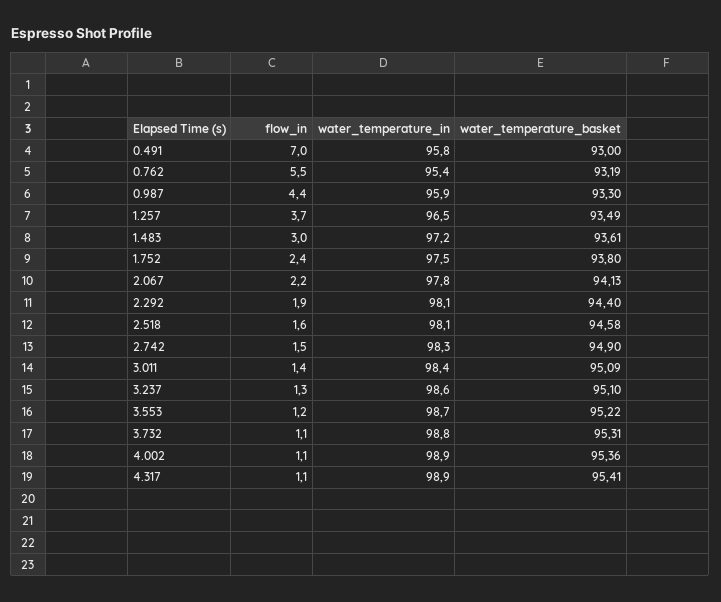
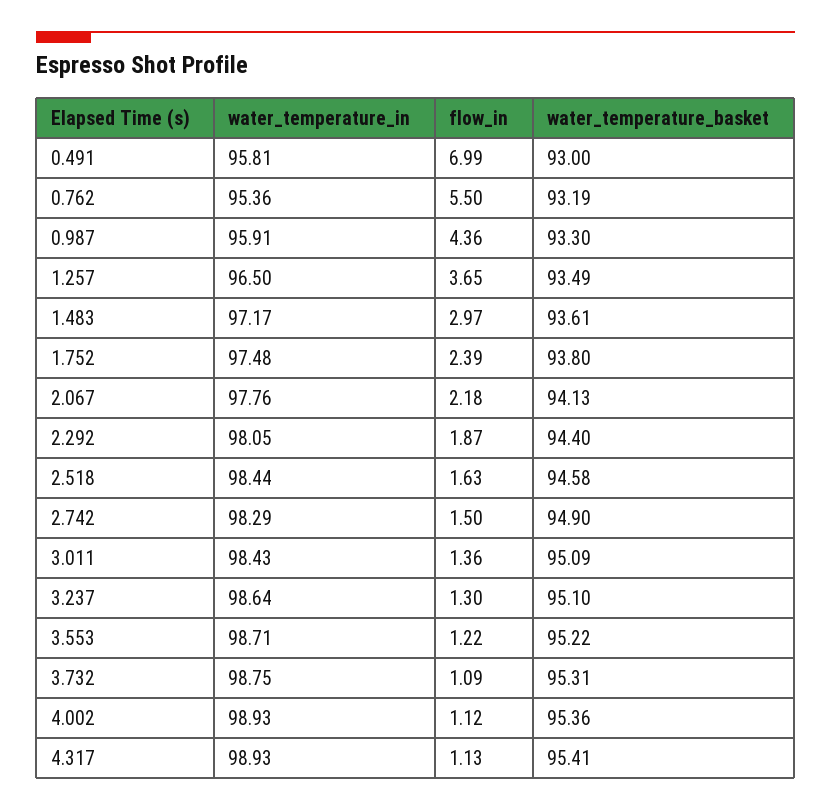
  {
    "flow_in": {
      "0.491": 6.99,
      "0.762": 5.5,
      "0.987": 4.36,
      "1.257": 3.65,
      "1.483": 2.97,
      "1.752": 2.39,
      "2.067": 2.18,
      "2.292": 1.87,
      "2.518": 1.63,
      "2.742": 1.5,
      "3.011": 1.36,
      "3.237": 1.3,
      "3.553": 1.22,
      "3.732": 1.09,
      "4.002": 1.12,
      "4.317": 1.13
    },
    "water_temperature_in": {
      "0.491": 95.81,
      "0.762": 95.36,
      "0.987": 95.91,
      "1.257": 96.5,
      "1.483": 97.17,
      "1.752": 97.48,
      "2.067": 97.76,
      "2.292": 98.05,
-     "2.518": 98.1,
+     "2.518": 98.44,
      "2.742": 98.29,
      "3.011": 98.43,
      "3.237": 98.64,
      "3.553": 98.71,
      "3.732": 98.75,
      "4.002": 98.93,
      "4.317": 98.93
    },
    "water_temperature_basket": {
      "0.491": 93,
      "0.762": 93.19,
      "0.987": 93.3,
      "1.257": 93.49,
      "1.483": 93.61,
      "1.752": 93.8,
      "2.067": 94.13,
      "2.292": 94.4,
      "2.518": 94.58,
      "2.742": 94.9,
      "3.011": 95.09,
      "3.237": 95.1,
      "3.553": 95.22,
      "3.732": 95.31,
      "4.002": 95.36,
      "4.317": 95.41
    }
  }

